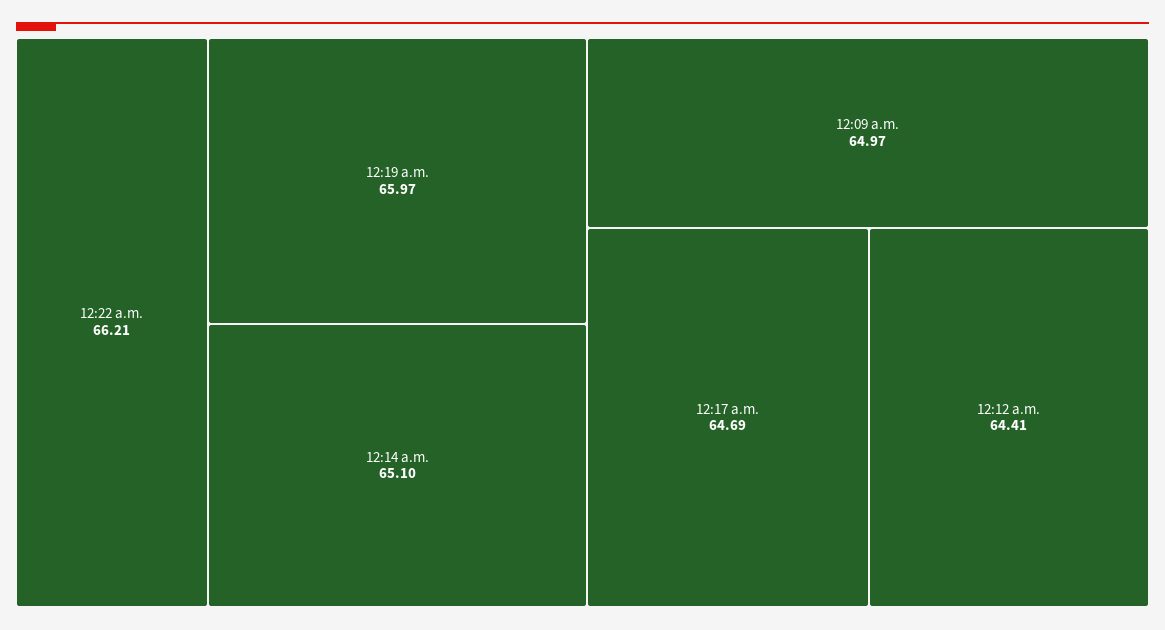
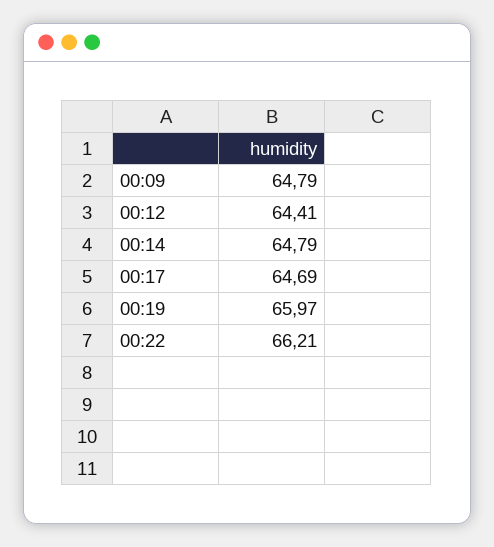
  {
    "12:22 a.m.": 66.21,
    "12:19 a.m.": 65.97,
-   "12:14 a.m.": 65.1,
+   "12:14 a.m.": 64.79,
-   "12:09 a.m.": 64.97,
+   "12:09 a.m.": 64.79,
    "12:17 a.m.": 64.69,
    "12:12 a.m.": 64.41
  }

